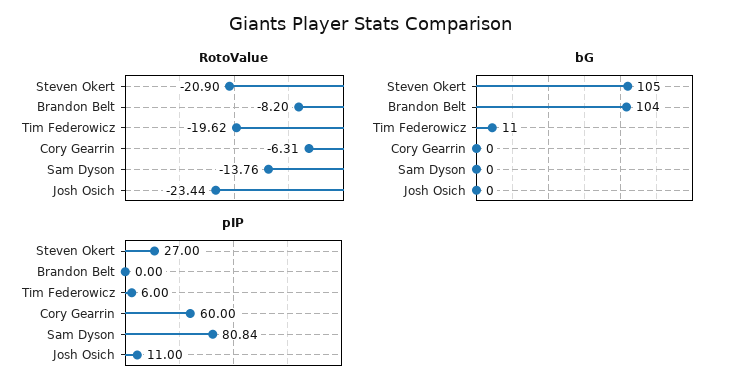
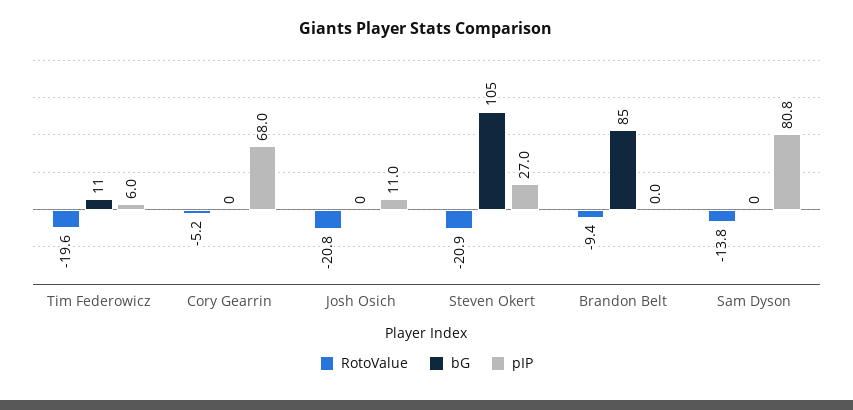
  {
    "RotoValue": {
      "Steven Okert": -20.9,
-     "Brandon Belt": -8.2,
+     "Brandon Belt": -9.4,
      "Tim Federowicz": -19.62,
-     "Cory Gearrin": -6.31,
+     "Cory Gearrin": -5.2,
      "Sam Dyson": -13.76,
-     "Josh Osich": -23.44
+     "Josh Osich": -20.8
    },
    "bG": {
      "Steven Okert": 105,
-     "Brandon Belt": 104,
+     "Brandon Belt": 85,
      "Tim Federowicz": 11,
      "Cory Gearrin": 0,
      "Sam Dyson": 0,
      "Josh Osich": 0
    },
    "pIP": {
      "Steven Okert": 27,
      "Brandon Belt": 0,
      "Tim Federowicz": 6,
-     "Cory Gearrin": 60,
+     "Cory Gearrin": 68,
      "Sam Dyson": 80.84,
      "Josh Osich": 11
    }
  }

